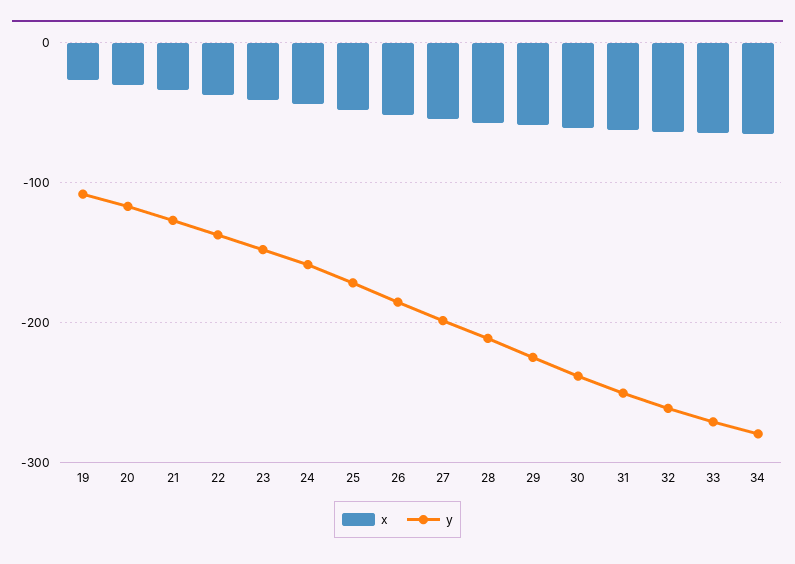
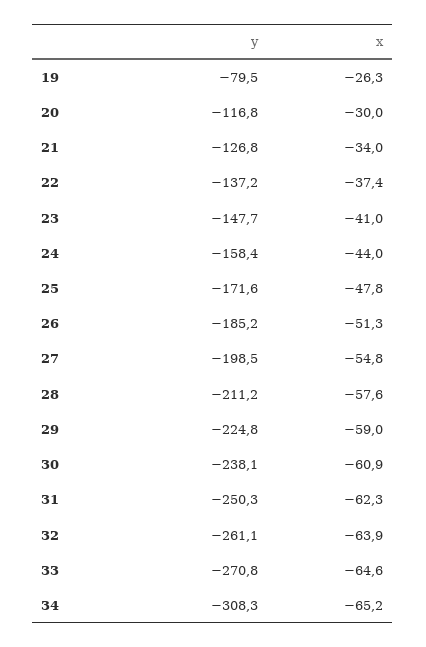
  {
    "x": {
      "19": -26.3,
      "20": -30,
      "21": -34,
      "22": -37.4,
      "23": -41,
      "24": -44,
      "25": -47.8,
      "26": -51.3,
      "27": -54.8,
      "28": -57.6,
      "29": -59,
      "30": -60.9,
      "31": -62.3,
      "32": -63.9,
      "33": -64.6,
      "34": -65.2
    },
    "y": {
-     "19": -110,
+     "19": -79.5,
      "20": -116.8,
      "21": -126.8,
      "22": -137.2,
      "23": -147.7,
      "24": -158.4,
      "25": -171.6,
      "26": -185.2,
      "27": -198.5,
      "28": -211.2,
      "29": -224.8,
      "30": -238.1,
      "31": -250.3,
      "32": -261.1,
      "33": -270.8,
-     "34": -280
+     "34": -308.3
    }
  }

